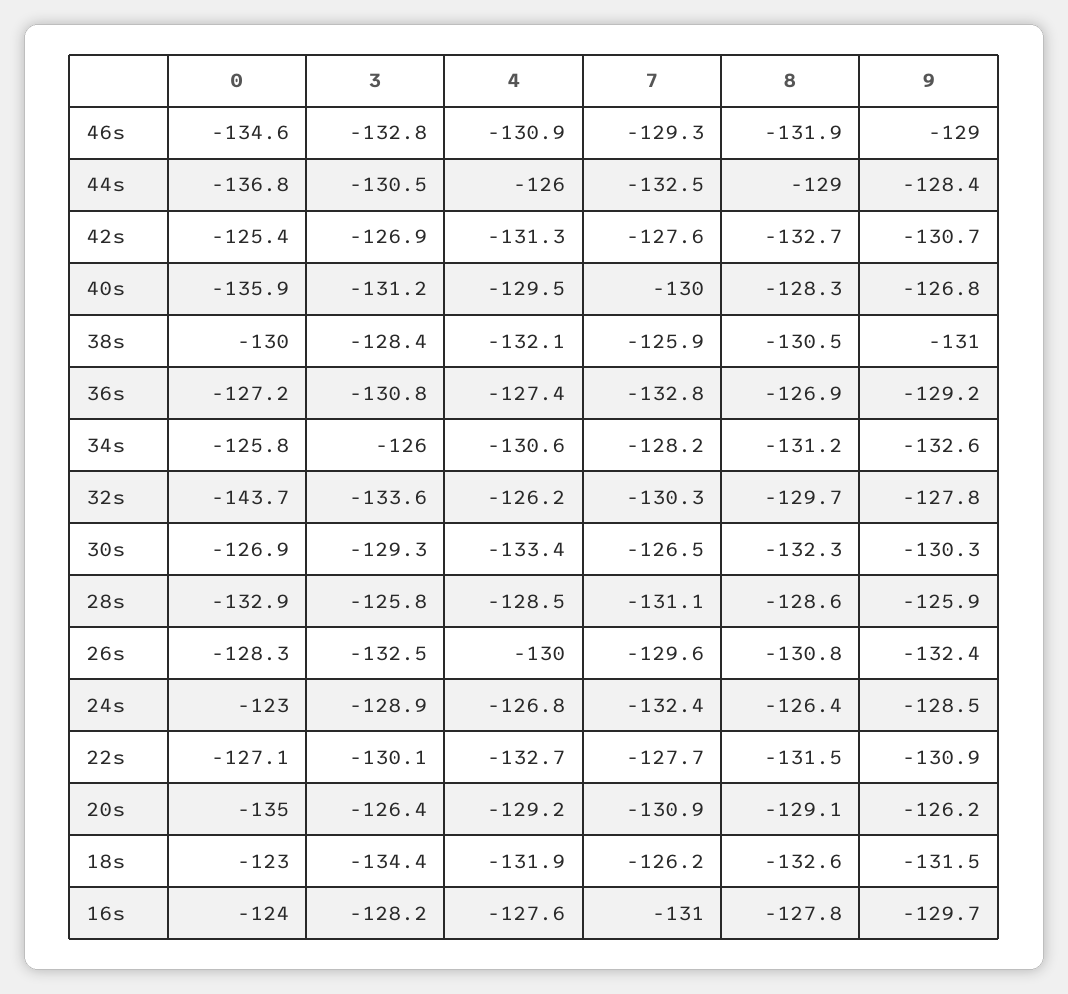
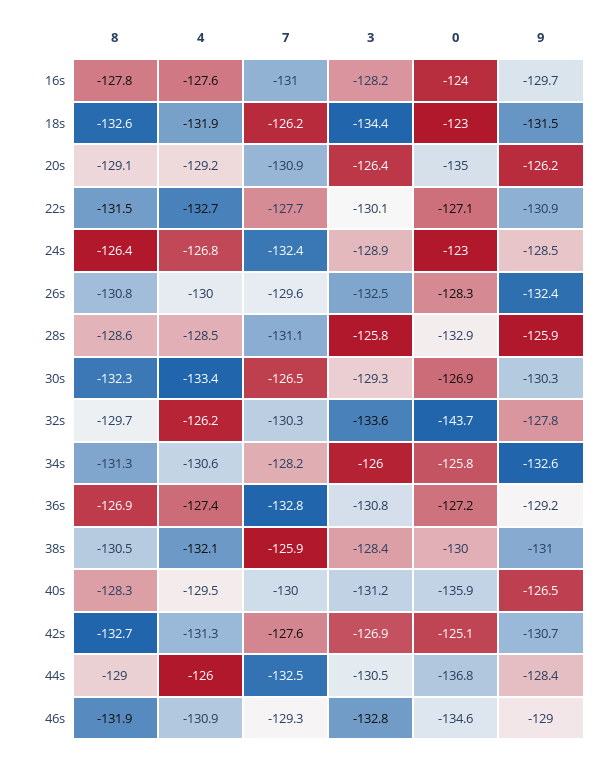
  {
    "0": {
      "46s": -134.6,
      "44s": -136.8,
-     "42s": -125.4,
+     "42s": -125.1,
      "40s": -135.9,
      "38s": -130,
      "36s": -127.2,
      "34s": -125.8,
      "32s": -143.7,
      "30s": -126.9,
      "28s": -132.9,
      "26s": -128.3,
      "24s": -123,
      "22s": -127.1,
      "20s": -135,
      "18s": -123,
      "16s": -124
    },
    "3": {
      "46s": -132.8,
      "44s": -130.5,
      "42s": -126.9,
      "40s": -131.2,
      "38s": -128.4,
      "36s": -130.8,
      "34s": -126,
      "32s": -133.6,
      "30s": -129.3,
      "28s": -125.8,
      "26s": -132.5,
      "24s": -128.9,
      "22s": -130.1,
      "20s": -126.4,
      "18s": -134.4,
      "16s": -128.2
    },
    "4": {
      "46s": -130.9,
      "44s": -126,
      "42s": -131.3,
      "40s": -129.5,
      "38s": -132.1,
      "36s": -127.4,
      "34s": -130.6,
      "32s": -126.2,
      "30s": -133.4,
      "28s": -128.5,
      "26s": -130,
      "24s": -126.8,
      "22s": -132.7,
      "20s": -129.2,
      "18s": -131.9,
      "16s": -127.6
    },
    "7": {
      "46s": -129.3,
      "44s": -132.5,
      "42s": -127.6,
      "40s": -130,
      "38s": -125.9,
      "36s": -132.8,
      "34s": -128.2,
      "32s": -130.3,
      "30s": -126.5,
      "28s": -131.1,
      "26s": -129.6,
      "24s": -132.4,
      "22s": -127.7,
      "20s": -130.9,
      "18s": -126.2,
      "16s": -131
    },
    "8": {
      "46s": -131.9,
      "44s": -129,
      "42s": -132.7,
      "40s": -128.3,
      "38s": -130.5,
      "36s": -126.9,
-     "34s": -131.2,
+     "34s": -131.3,
      "32s": -129.7,
      "30s": -132.3,
      "28s": -128.6,
      "26s": -130.8,
      "24s": -126.4,
      "22s": -131.5,
      "20s": -129.1,
      "18s": -132.6,
      "16s": -127.8
    },
    "9": {
      "46s": -129,
      "44s": -128.4,
      "42s": -130.7,
-     "40s": -126.8,
+     "40s": -126.5,
      "38s": -131,
      "36s": -129.2,
      "34s": -132.6,
      "32s": -127.8,
      "30s": -130.3,
      "28s": -125.9,
      "26s": -132.4,
      "24s": -128.5,
      "22s": -130.9,
      "20s": -126.2,
      "18s": -131.5,
      "16s": -129.7
    }
  }

